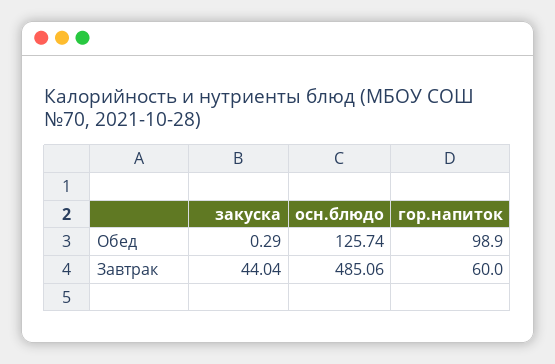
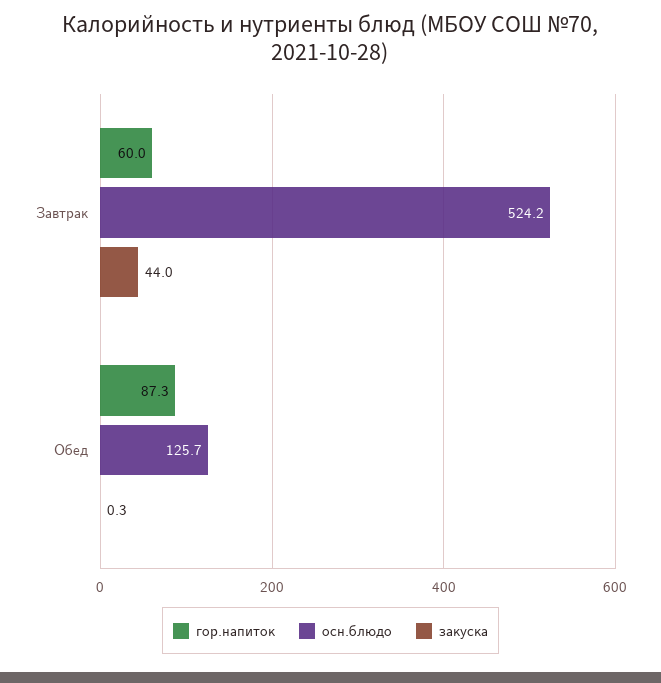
  {
    "закуска": {
      "Обед": 0.29,
      "Завтрак": 44.04
    },
    "осн.блюдо": {
      "Обед": 125.74,
-     "Завтрак": 485.06
+     "Завтрак": 524.2
    },
    "гор.напиток": {
-     "Обед": 98.9,
+     "Обед": 87.3,
      "Завтрак": 60
    }
  }

